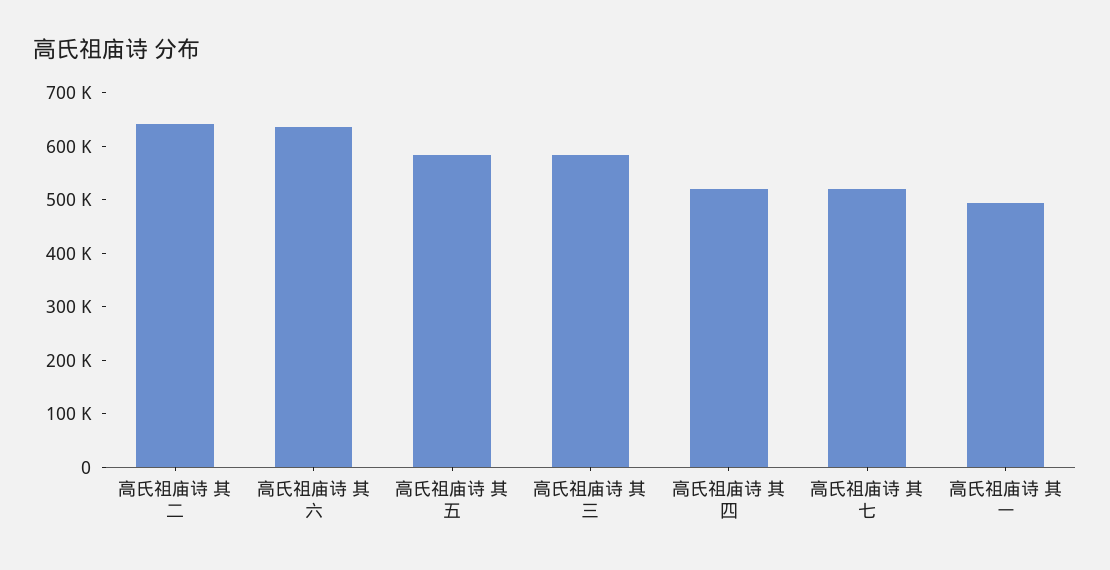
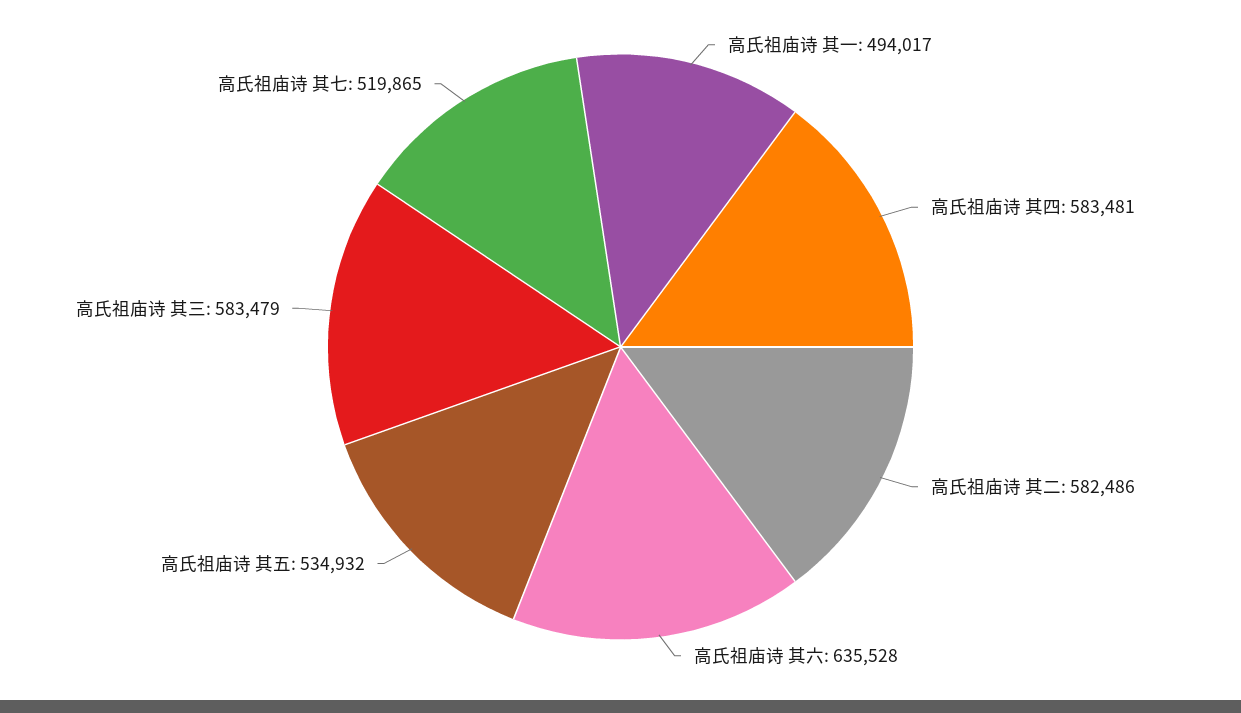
  {
-   "高氏祖庙诗 其二": 640000,
+   "高氏祖庙诗 其二": 582486,
    "高氏祖庙诗 其六": 635528,
-   "高氏祖庙诗 其五": 580000,
+   "高氏祖庙诗 其五": 534932,
    "高氏祖庙诗 其三": 583479,
-   "高氏祖庙诗 其四": 520000,
+   "高氏祖庙诗 其四": 583481,
    "高氏祖庙诗 其七": 519865,
    "高氏祖庙诗 其一": 494017
  }

